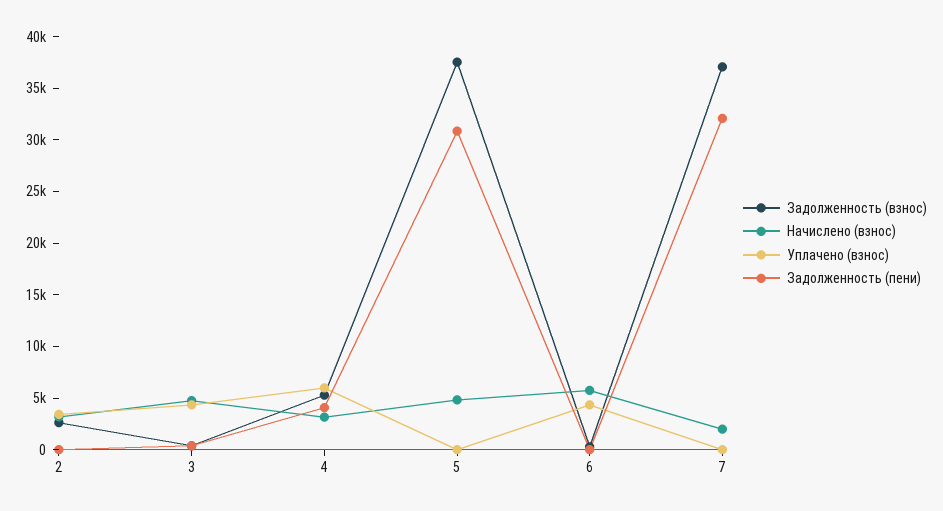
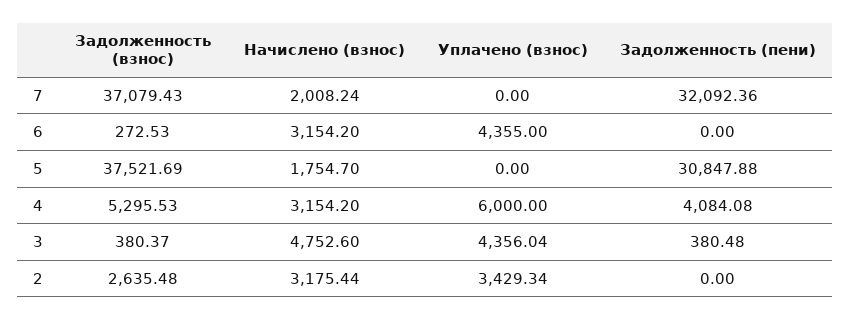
  {
    "Задолженность (взнос)": {
      "2": 2635.48,
      "3": 380.37,
      "4": 5295.53,
      "5": 37521.69,
      "6": 272.53,
      "7": 37079.43
    },
    "Начислено (взнос)": {
      "2": 3175.44,
      "3": 4752.6,
      "4": 3154.2,
-     "5": 5000,
+     "5": 1754.7,
-     "6": 6000,
+     "6": 3154.2,
      "7": 2008.24
    },
    "Уплачено (взнос)": {
      "2": 3429.34,
      "3": 4356.04,
      "4": 6000,
      "5": 0,
      "6": 4355,
      "7": 0
    },
    "Задолженность (пени)": {
      "2": 0,
      "3": 380.48,
      "4": 4084.08,
      "5": 30847.88,
      "6": 0,
      "7": 32092.36
    }
  }

